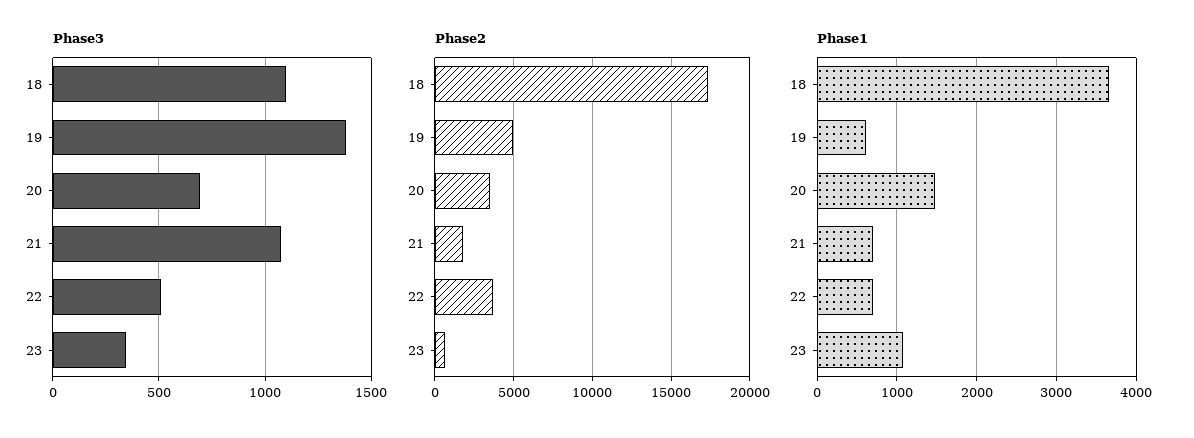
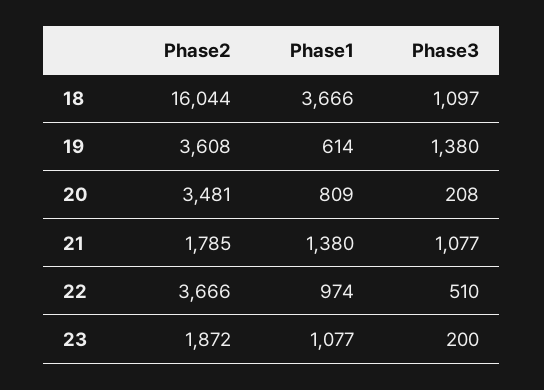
  {
    "Phase3": {
      "18": 1097,
      "19": 1380,
-     "20": 700,
+     "20": 208,
      "21": 1077,
      "22": 510,
-     "23": 350
+     "23": 200
    },
    "Phase2": {
-     "18": 17500,
+     "18": 16044,
-     "19": 5000,
+     "19": 3608,
      "20": 3481,
      "21": 1785,
      "22": 3666,
-     "23": 500
+     "23": 1872
    },
    "Phase1": {
      "18": 3666,
      "19": 614,
-     "20": 1500,
+     "20": 809,
-     "21": 700,
+     "21": 1380,
-     "22": 700,
+     "22": 974,
      "23": 1077
    }
  }

